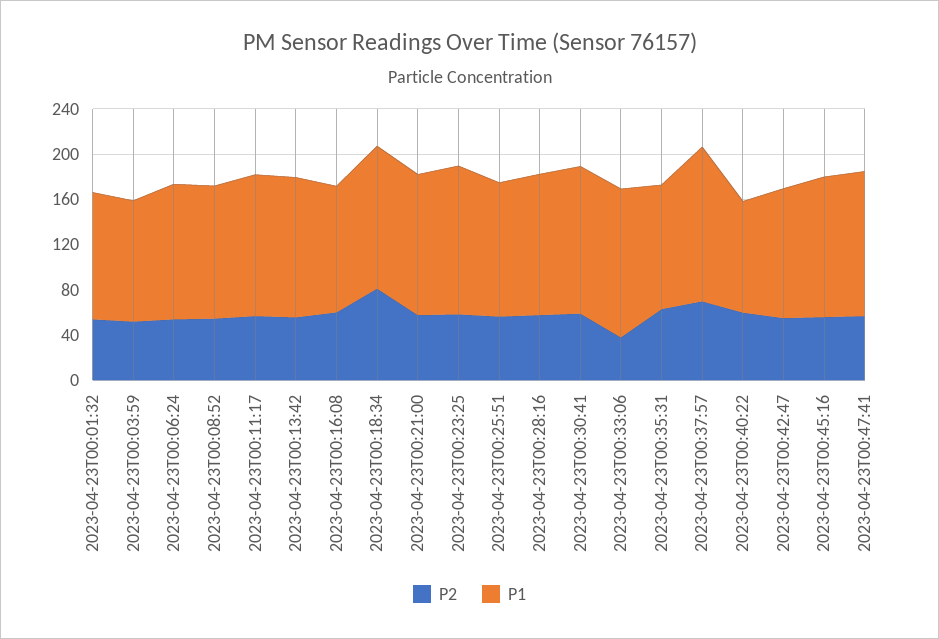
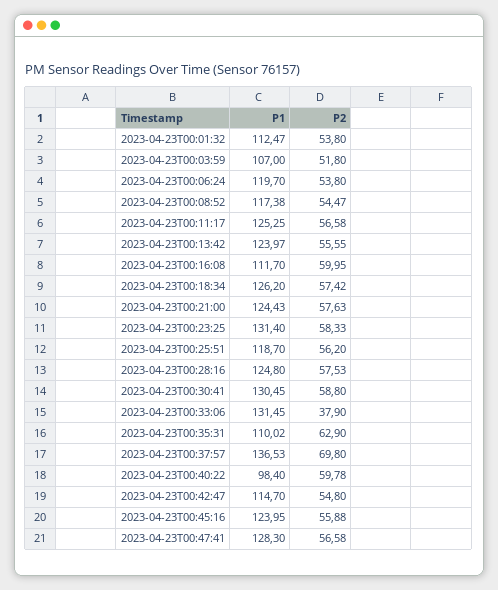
  {
    "P2": {
      "2023-04-23T00:01:32": 53.8,
      "2023-04-23T00:03:59": 51.8,
      "2023-04-23T00:06:24": 53.8,
      "2023-04-23T00:08:52": 54.47,
      "2023-04-23T00:11:17": 56.58,
      "2023-04-23T00:13:42": 55.55,
      "2023-04-23T00:16:08": 59.95,
-     "2023-04-23T00:18:34": 80,
+     "2023-04-23T00:18:34": 57.42,
      "2023-04-23T00:21:00": 57.63,
      "2023-04-23T00:23:25": 58.33,
      "2023-04-23T00:25:51": 56.2,
      "2023-04-23T00:28:16": 57.53,
      "2023-04-23T00:30:41": 58.8,
      "2023-04-23T00:33:06": 37.9,
      "2023-04-23T00:35:31": 62.9,
      "2023-04-23T00:37:57": 69.8,
      "2023-04-23T00:40:22": 59.78,
      "2023-04-23T00:42:47": 54.8,
      "2023-04-23T00:45:16": 55.88,
      "2023-04-23T00:47:41": 56.58
    },
    "P1": {
      "2023-04-23T00:01:32": 112.47,
      "2023-04-23T00:03:59": 107,
      "2023-04-23T00:06:24": 119.7,
      "2023-04-23T00:08:52": 117.38,
      "2023-04-23T00:11:17": 125.25,
      "2023-04-23T00:13:42": 123.97,
      "2023-04-23T00:16:08": 111.7,
      "2023-04-23T00:18:34": 126.2,
      "2023-04-23T00:21:00": 124.43,
      "2023-04-23T00:23:25": 131.4,
      "2023-04-23T00:25:51": 118.7,
      "2023-04-23T00:28:16": 124.8,
      "2023-04-23T00:30:41": 130.45,
      "2023-04-23T00:33:06": 131.45,
      "2023-04-23T00:35:31": 110.02,
      "2023-04-23T00:37:57": 136.53,
      "2023-04-23T00:40:22": 98.4,
      "2023-04-23T00:42:47": 114.7,
      "2023-04-23T00:45:16": 123.95,
      "2023-04-23T00:47:41": 128.3
    }
  }

